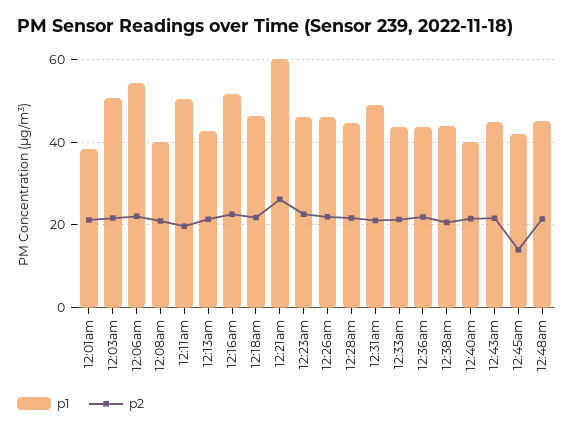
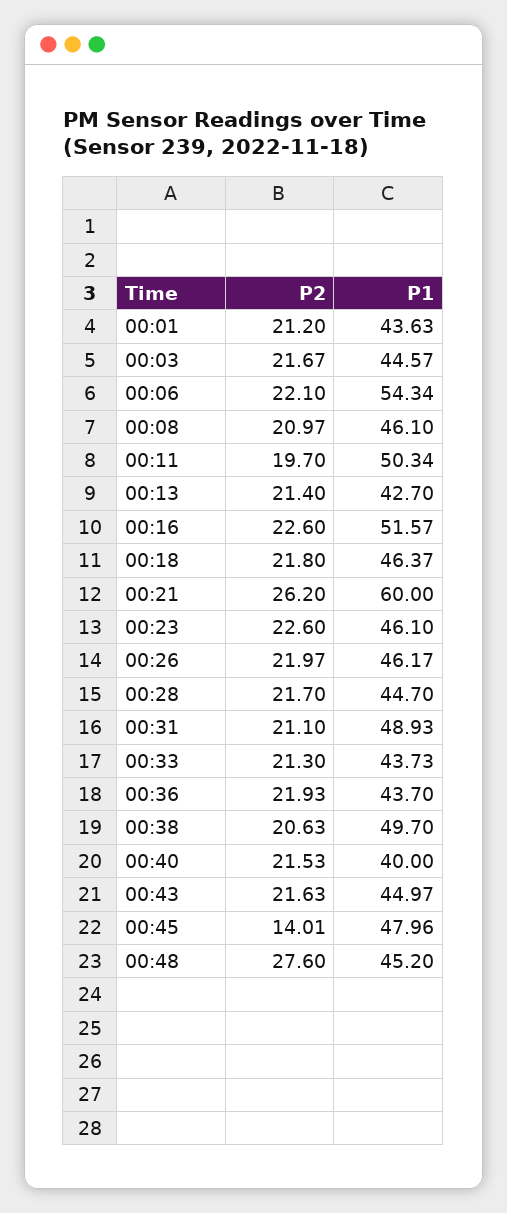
  {
    "p1": {
-     "12:01am": 38,
+     "12:01am": 43.63,
-     "12:03am": 50,
+     "12:03am": 44.57,
      "12:06am": 54.34,
-     "12:08am": 40,
+     "12:08am": 46.1,
      "12:11am": 50.34,
      "12:13am": 42.7,
      "12:16am": 51.57,
      "12:18am": 46.37,
      "12:21am": 60,
      "12:23am": 46.1,
      "12:26am": 46.17,
      "12:28am": 44.7,
      "12:31am": 48.93,
      "12:33am": 43.73,
      "12:36am": 43.7,
-     "12:38am": 44,
+     "12:38am": 49.7,
      "12:40am": 40,
      "12:43am": 44.97,
-     "12:45am": 42,
+     "12:45am": 47.96,
      "12:48am": 45.2
    },
    "p2": {
      "12:01am": 21.2,
      "12:03am": 21.67,
      "12:06am": 22.1,
      "12:08am": 20.97,
      "12:11am": 19.7,
      "12:13am": 21.4,
      "12:16am": 22.6,
      "12:18am": 21.8,
      "12:21am": 26.2,
      "12:23am": 22.6,
      "12:26am": 21.97,
      "12:28am": 21.7,
      "12:31am": 21.1,
      "12:33am": 21.3,
      "12:36am": 21.93,
      "12:38am": 20.63,
      "12:40am": 21.53,
      "12:43am": 21.63,
      "12:45am": 14.01,
-     "12:48am": 22
+     "12:48am": 27.6
    }
  }

